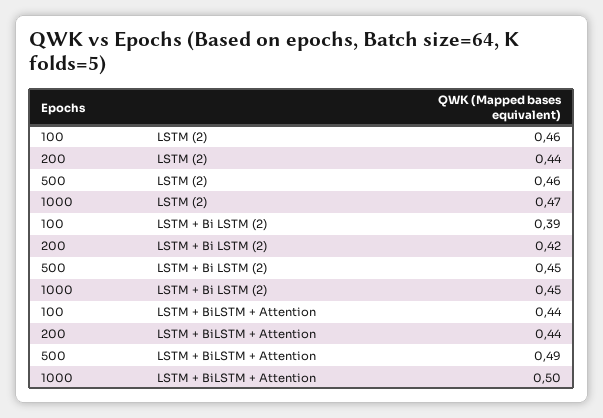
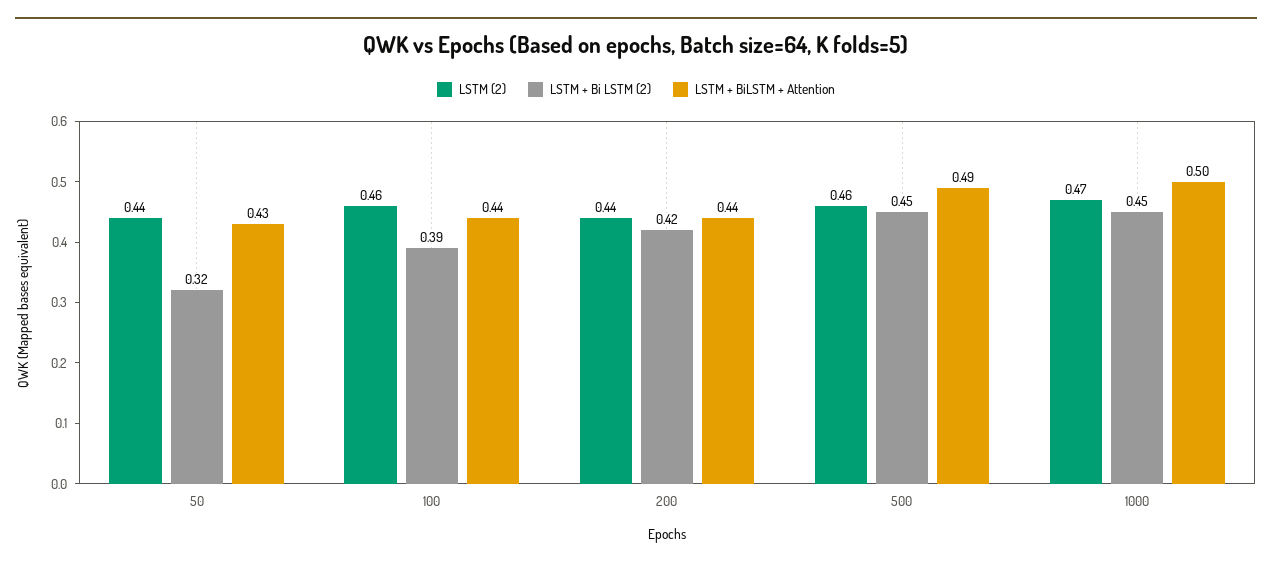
  {
    "LSTM (2)": {
      "100": 0.46,
      "200": 0.44,
      "500": 0.46,
-     "1000": 0.47
+     "1000": 0.47,
+     "50": 0.44
    },
    "LSTM + Bi LSTM (2)": {
      "100": 0.39,
      "200": 0.42,
      "500": 0.45,
-     "1000": 0.45
+     "1000": 0.45,
+     "50": 0.32
    },
    "LSTM + BiLSTM + Attention": {
      "100": 0.44,
      "200": 0.44,
      "500": 0.49,
-     "1000": 0.5
+     "1000": 0.5,
+     "50": 0.43
    }
  }

